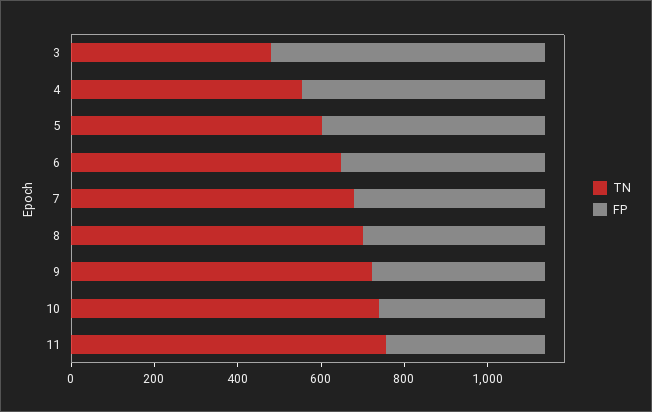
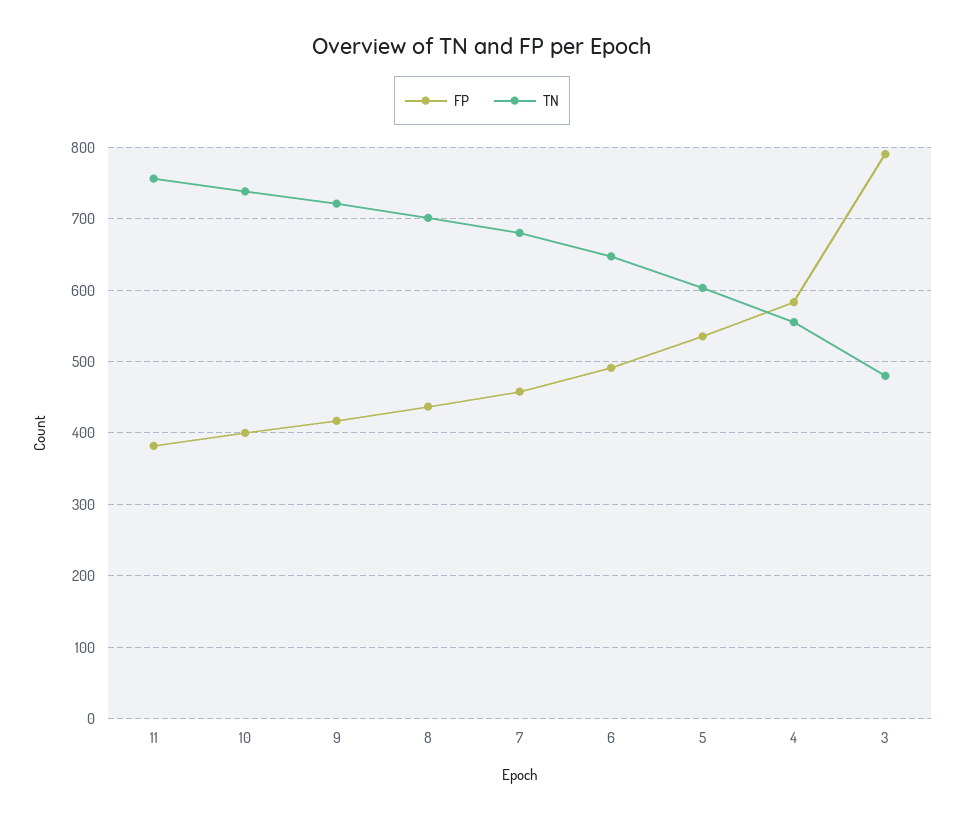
  {
    "TN": {
      "3": 480,
      "4": 560,
      "5": 600,
      "6": 650,
      "7": 680,
      "8": 700,
      "9": 720,
      "10": 740,
      "11": 760
    },
    "FP": {
-     "3": 650,
+     "3": 790,
      "4": 580,
      "5": 540,
      "6": 490,
      "7": 460,
      "8": 440,
      "9": 420,
      "10": 400,
      "11": 380
    }
  }

